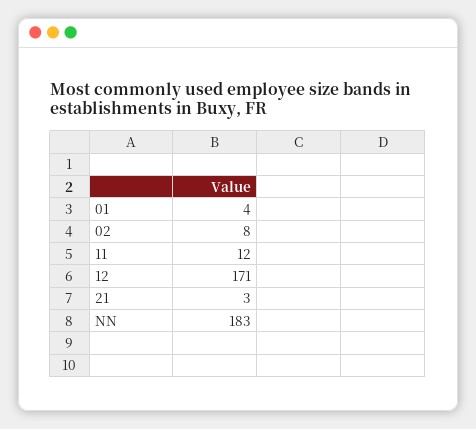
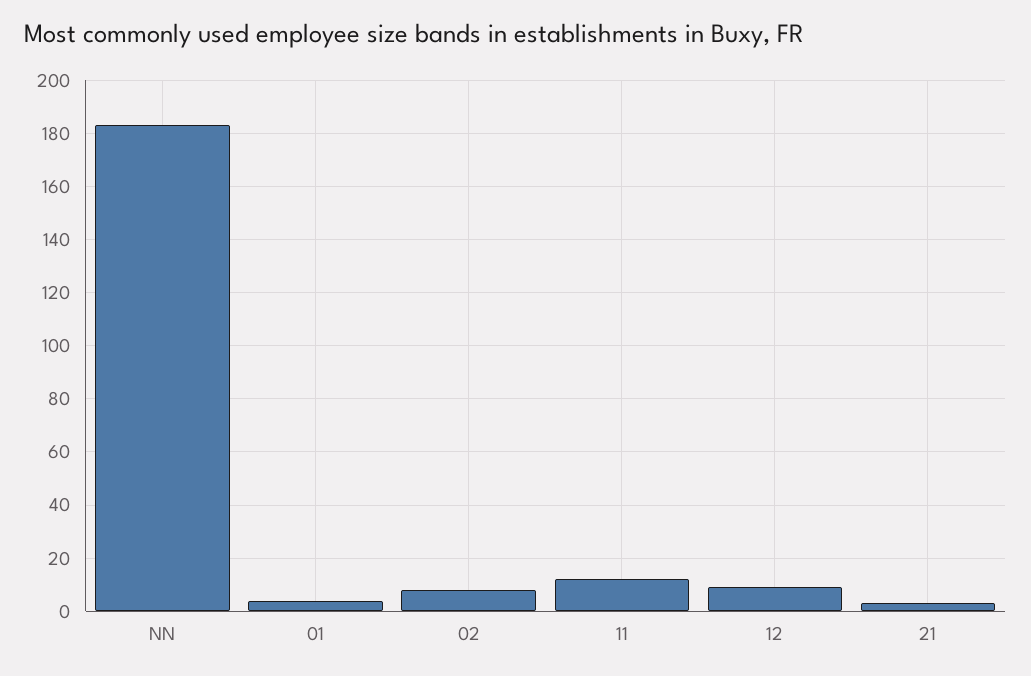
  {
    "01": 4,
    "02": 8,
    "11": 12,
-   "12": 171,
+   "12": 10,
    "21": 3,
    "NN": 183
  }

